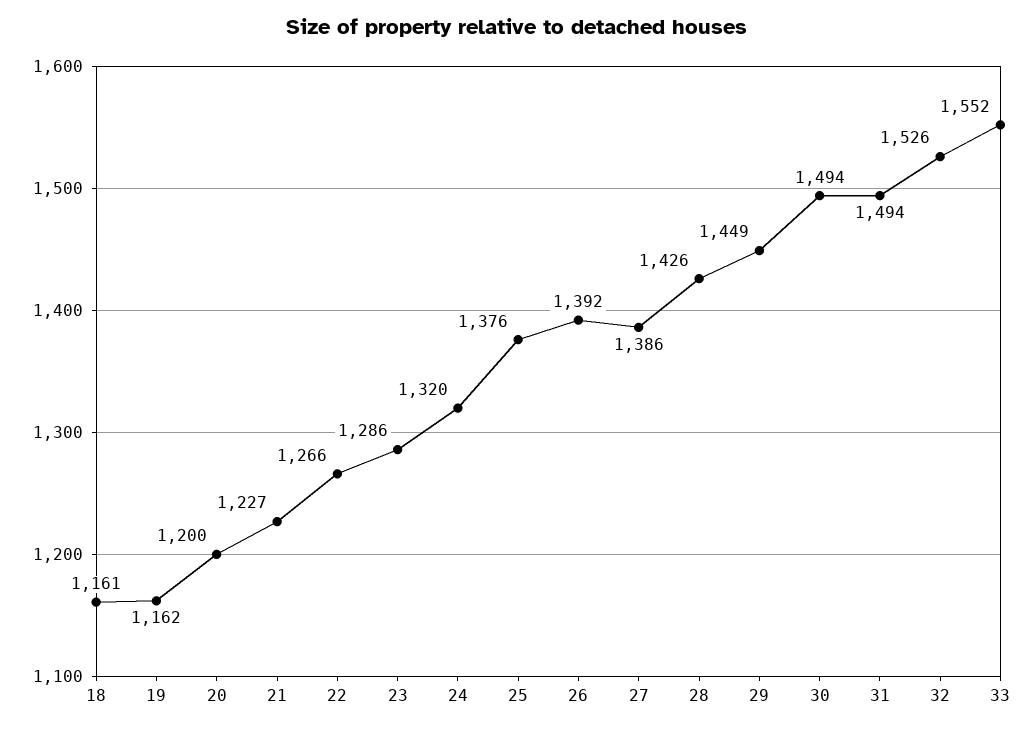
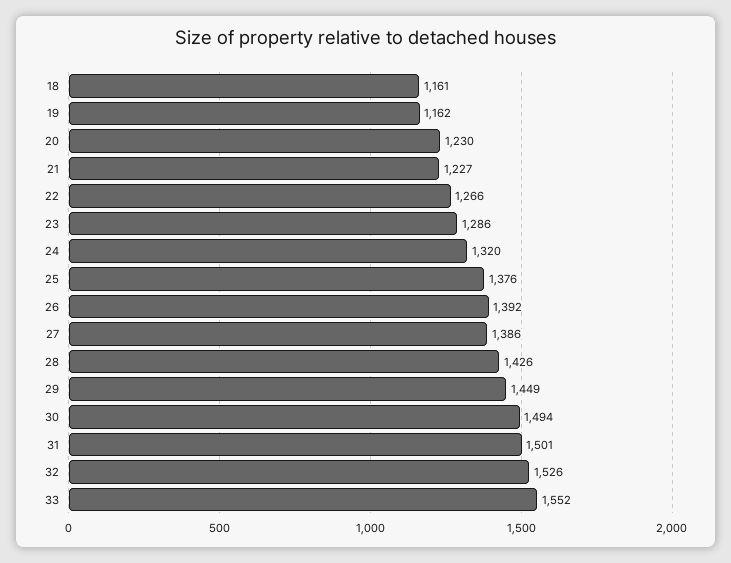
  {
    "18": 1161,
    "19": 1162,
-   "20": 1200,
+   "20": 1230,
    "21": 1227,
    "22": 1266,
    "23": 1286,
    "24": 1320,
    "25": 1376,
    "26": 1392,
    "27": 1386,
    "28": 1426,
    "29": 1449,
    "30": 1494,
-   "31": 1494,
+   "31": 1501,
    "32": 1526,
    "33": 1552
  }

